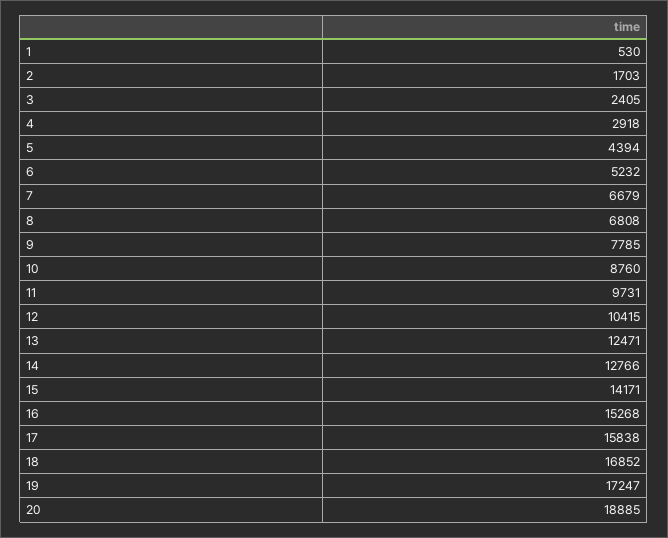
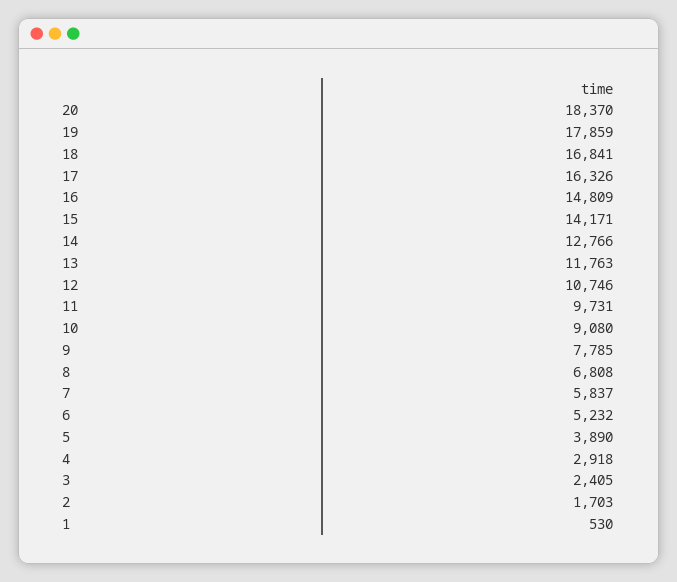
  {
    "1": 530,
    "2": 1703,
    "3": 2405,
    "4": 2918,
-   "5": 4394,
+   "5": 3890,
    "6": 5232,
-   "7": 6679,
+   "7": 5837,
    "8": 6808,
    "9": 7785,
-   "10": 8760,
+   "10": 9080,
    "11": 9731,
-   "12": 10415,
+   "12": 10746,
-   "13": 12471,
+   "13": 11763,
    "14": 12766,
    "15": 14171,
-   "16": 15268,
+   "16": 14809,
-   "17": 15838,
+   "17": 16326,
-   "18": 16852,
+   "18": 16841,
-   "19": 17247,
+   "19": 17859,
-   "20": 18885
+   "20": 18370
  }

